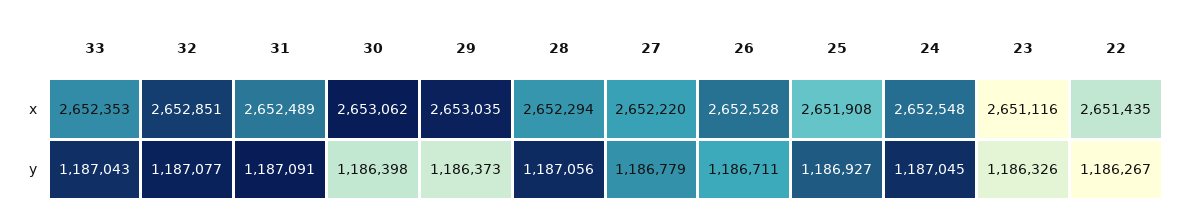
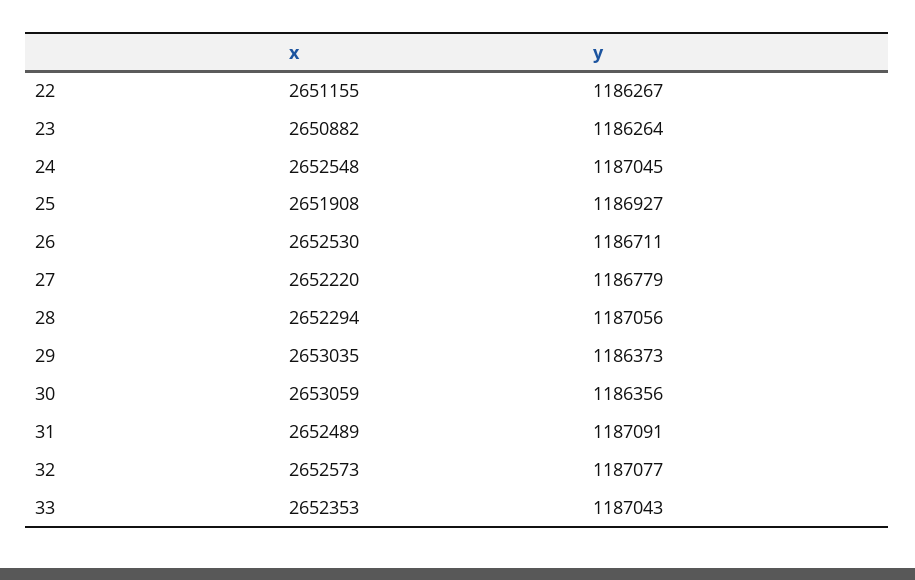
  {
    "33": {
      "x": 2652353,
      "y": 1187043
    },
    "32": {
-     "x": 2652851,
+     "x": 2652573,
      "y": 1187077
    },
    "31": {
      "x": 2652489,
      "y": 1187091
    },
    "30": {
-     "x": 2653062,
+     "x": 2653059,
-     "y": 1186398
+     "y": 1186356
    },
    "29": {
      "x": 2653035,
      "y": 1186373
    },
    "28": {
      "x": 2652294,
      "y": 1187056
    },
    "27": {
      "x": 2652220,
      "y": 1186779
    },
    "26": {
-     "x": 2652528,
+     "x": 2652530,
      "y": 1186711
    },
    "25": {
      "x": 2651908,
      "y": 1186927
    },
    "24": {
      "x": 2652548,
      "y": 1187045
    },
    "23": {
-     "x": 2651116,
+     "x": 2650882,
-     "y": 1186326
+     "y": 1186264
    },
    "22": {
-     "x": 2651435,
+     "x": 2651155,
      "y": 1186267
    }
  }

